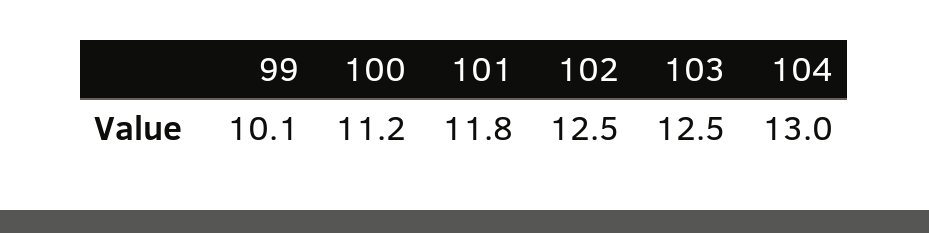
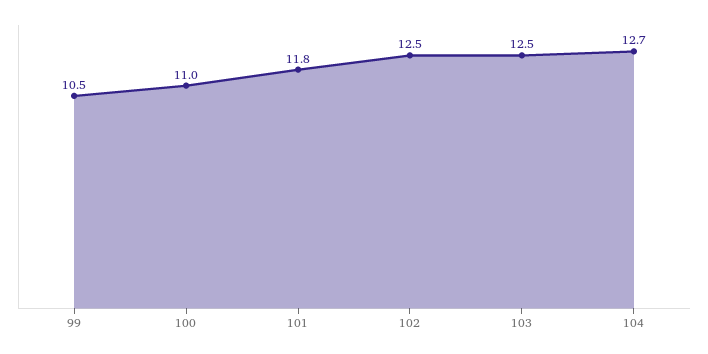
  {
-   "99": 10.1,
+   "99": 10.5,
-   "100": 11.2,
+   "100": 11,
    "101": 11.8,
    "102": 12.5,
    "103": 12.5,
-   "104": 13
+   "104": 12.7
  }

